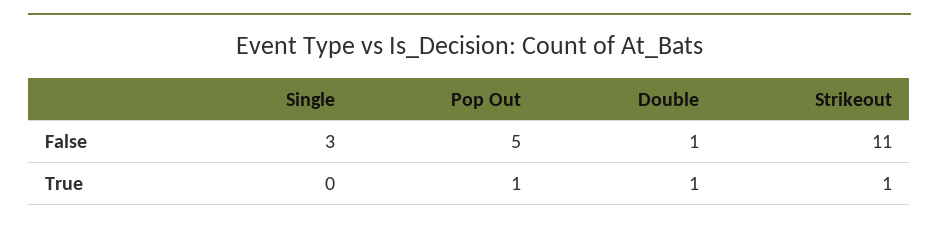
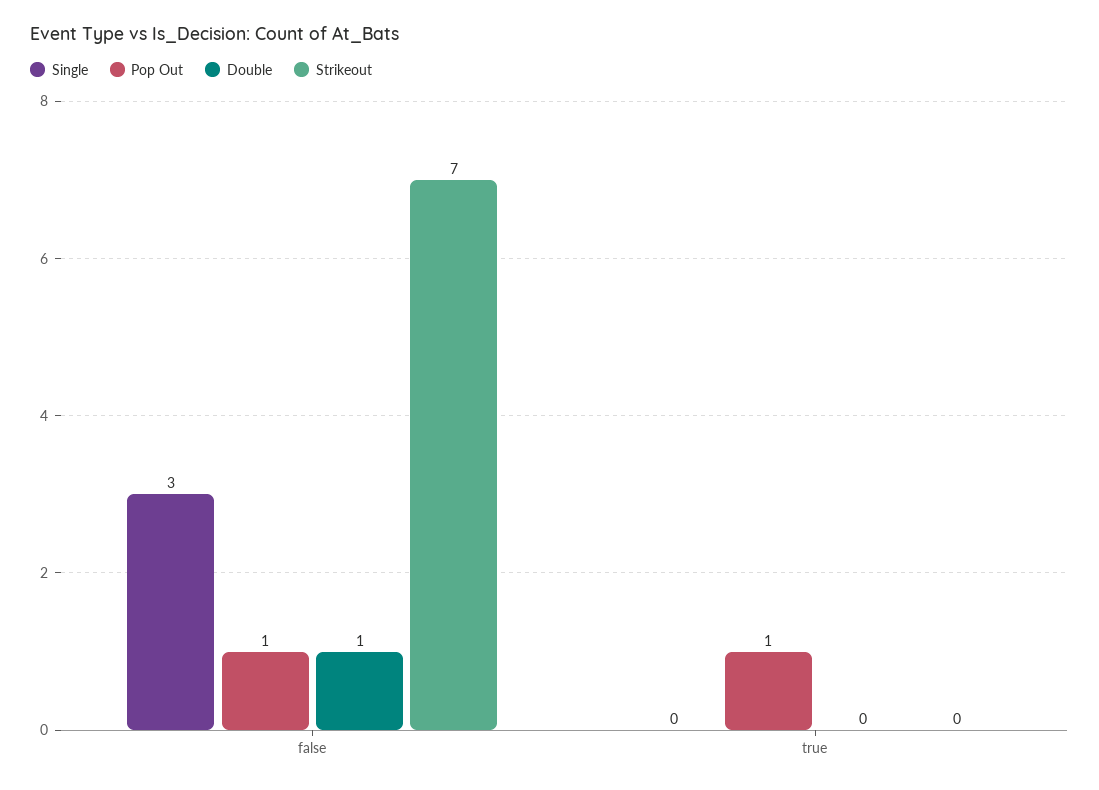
  {
    "Single": {
      "False": 3,
      "True": 0
    },
    "Pop Out": {
-     "False": 5,
+     "False": 1,
      "True": 1
    },
    "Double": {
      "False": 1,
-     "True": 1
+     "True": 0
    },
    "Strikeout": {
-     "False": 11,
+     "False": 7,
-     "True": 1
+     "True": 0
    }
  }

